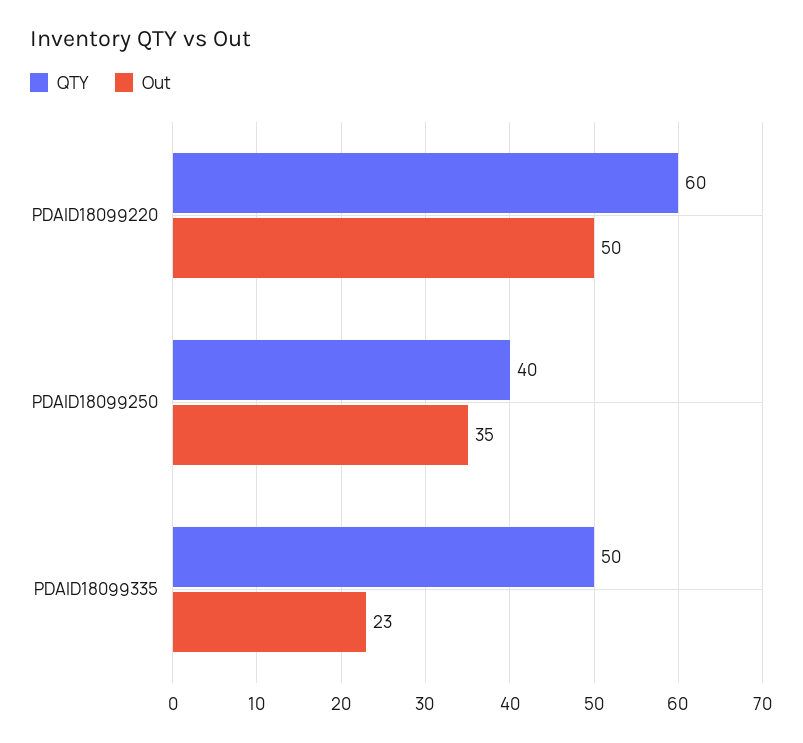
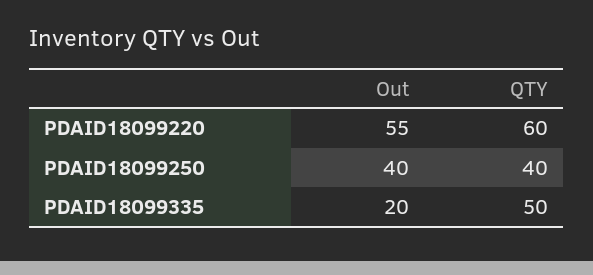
  {
    "QTY": {
      "PDAID18099220": 60,
      "PDAID18099250": 40,
      "PDAID18099335": 50
    },
    "Out": {
-     "PDAID18099220": 50,
+     "PDAID18099220": 55,
-     "PDAID18099250": 35,
+     "PDAID18099250": 40,
-     "PDAID18099335": 23
+     "PDAID18099335": 20
    }
  }

